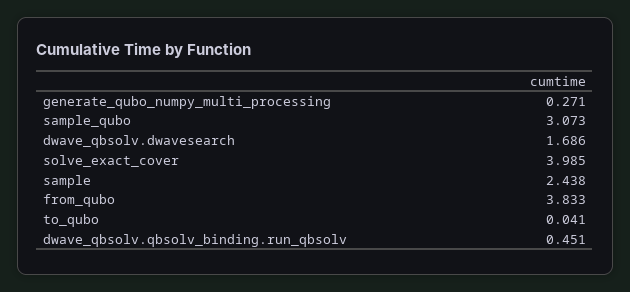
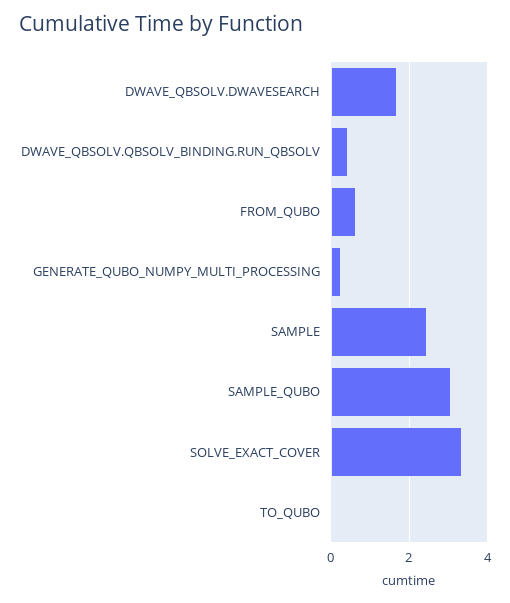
  {
    "generate_qubo_numpy_multi_processing": 0.271,
    "sample_qubo": 3.073,
    "dwave_qbsolv.dwavesearch": 1.686,
-   "solve_exact_cover": 3.985,
+   "solve_exact_cover": 3.4,
    "sample": 2.438,
-   "from_qubo": 3.833,
+   "from_qubo": 0.6,
    "to_qubo": 0.041,
    "dwave_qbsolv.qbsolv_binding.run_qbsolv": 0.451
  }

